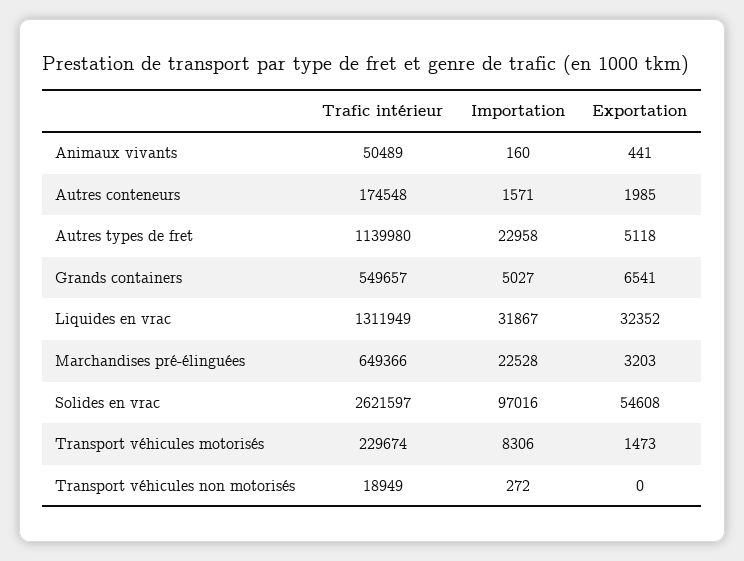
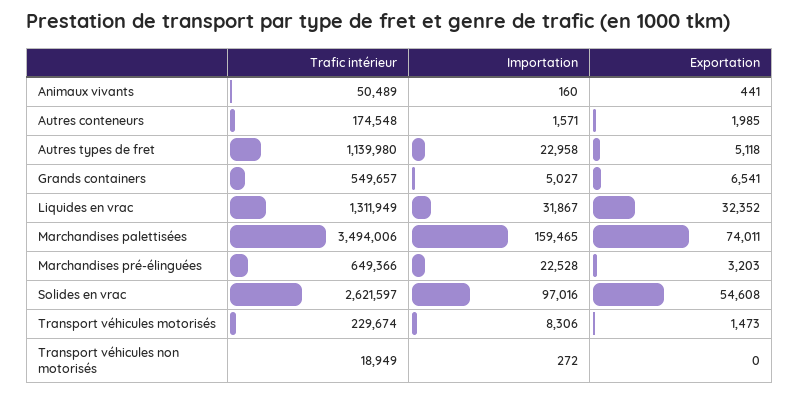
  {
    "Trafic intérieur": {
      "Animaux vivants": 50489,
      "Autres conteneurs": 174548,
      "Autres types de fret": 1139980,
      "Grands containers": 549657,
      "Liquides en vrac": 1311949,
      "Marchandises pré-élinguées": 649366,
      "Solides en vrac": 2621597,
      "Transport véhicules motorisés": 229674,
-     "Transport véhicules non motorisés": 18949
+     "Transport véhicules non motorisés": 18949,
+     "Marchandises palettisées": 3494006
    },
    "Importation": {
      "Animaux vivants": 160,
      "Autres conteneurs": 1571,
      "Autres types de fret": 22958,
      "Grands containers": 5027,
      "Liquides en vrac": 31867,
      "Marchandises pré-élinguées": 22528,
      "Solides en vrac": 97016,
      "Transport véhicules motorisés": 8306,
-     "Transport véhicules non motorisés": 272
+     "Transport véhicules non motorisés": 272,
+     "Marchandises palettisées": 159465
    },
    "Exportation": {
      "Animaux vivants": 441,
      "Autres conteneurs": 1985,
      "Autres types de fret": 5118,
      "Grands containers": 6541,
      "Liquides en vrac": 32352,
      "Marchandises pré-élinguées": 3203,
      "Solides en vrac": 54608,
      "Transport véhicules motorisés": 1473,
-     "Transport véhicules non motorisés": 0
+     "Transport véhicules non motorisés": 0,
+     "Marchandises palettisées": 74011
    }
  }

